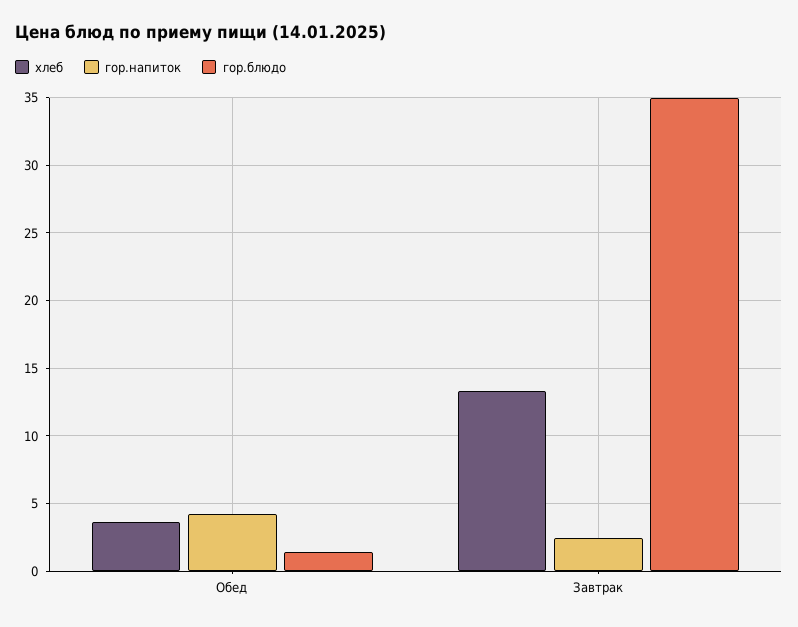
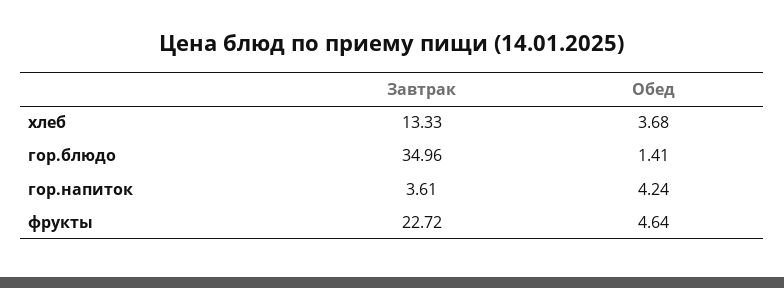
  {
    "хлеб": {
      "Обед": 3.68,
      "Завтрак": 13.33
    },
    "гор.напиток": {
      "Обед": 4.24,
-     "Завтрак": 2.5
+     "Завтрак": 3.61
    },
    "гор.блюдо": {
      "Обед": 1.41,
      "Завтрак": 34.96
-   }
+   },
+   "фрукты": {
+     "Завтрак": 22.72,
+     "Обед": 4.64
+   }
  }

